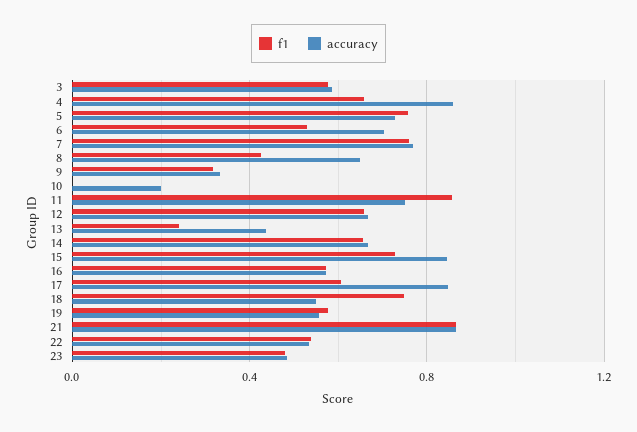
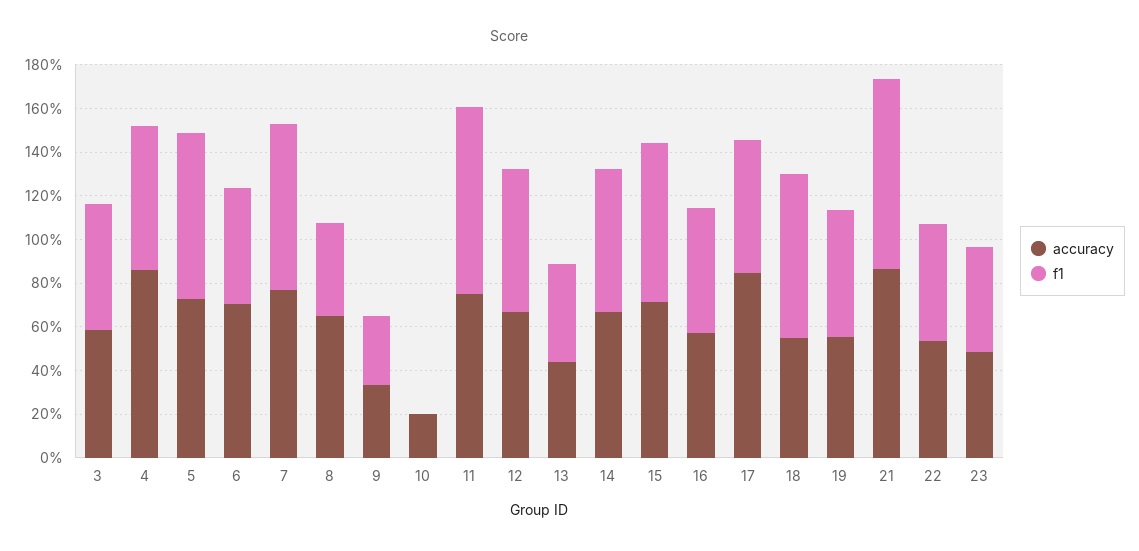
  {
    "f1": {
      "3": 0.6,
      "4": 0.65,
      "5": 0.75,
      "6": 0.55,
      "7": 0.75,
      "8": 0.45,
      "9": 0.3,
      "10": 0,
      "11": 0.85,
      "12": 0.65,
-     "13": 0.25,
+     "13": 0.45,
      "14": 0.65,
      "15": 0.75,
      "16": 0.55,
      "17": 0.6,
      "18": 0.75,
      "19": 0.6,
      "21": 0.85,
      "22": 0.55,
      "23": 0.5
    },
    "accuracy": {
      "3": 0.6,
      "4": 0.85,
      "5": 0.75,
      "6": 0.7,
      "7": 0.75,
      "8": 0.65,
      "9": 0.35,
      "10": 0.2,
      "11": 0.75,
      "12": 0.65,
      "13": 0.45,
      "14": 0.65,
-     "15": 0.85,
+     "15": 0.7,
      "16": 0.55,
      "17": 0.85,
      "18": 0.55,
      "19": 0.55,
      "21": 0.85,
      "22": 0.55,
      "23": 0.5
    }
  }

